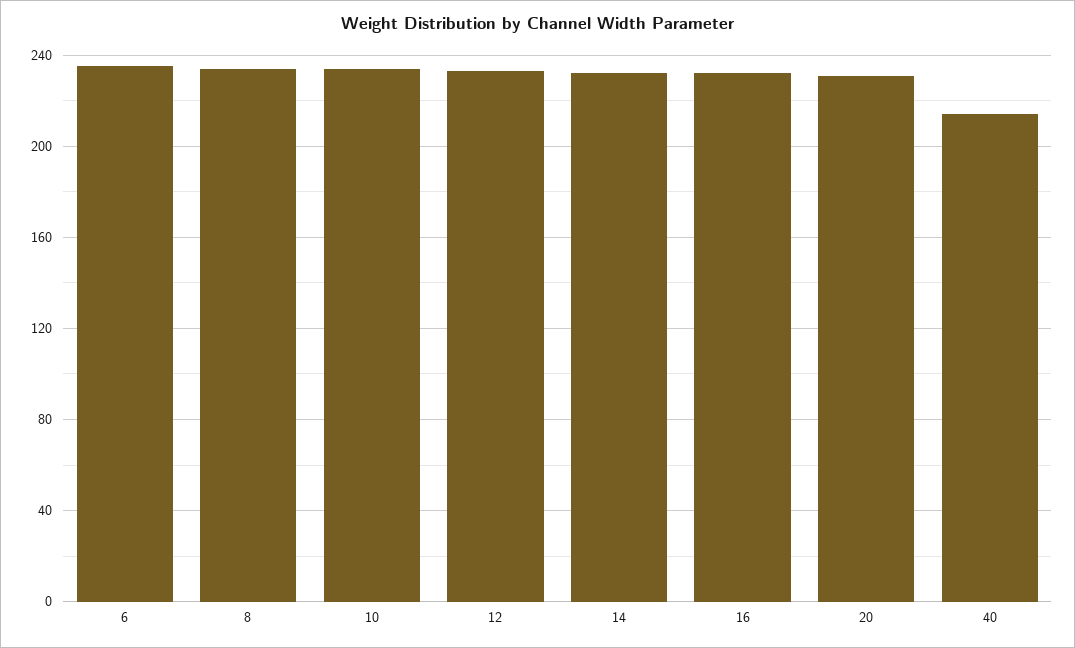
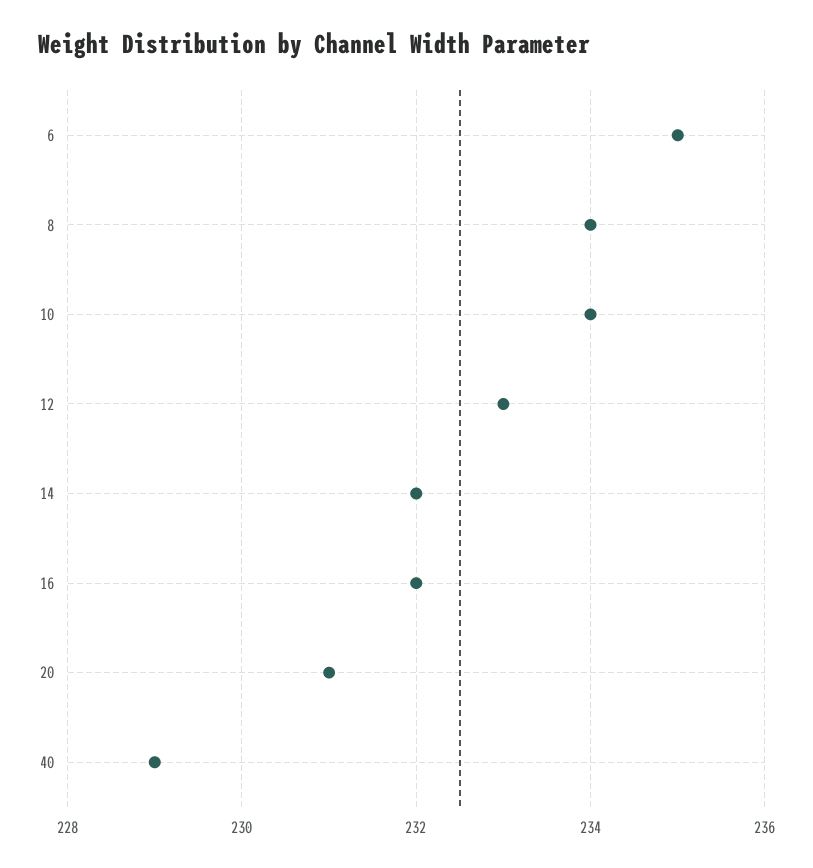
  {
    "6": 235,
    "8": 234,
    "10": 234,
    "12": 233,
    "14": 232,
    "16": 232,
    "20": 231,
-   "40": 215
+   "40": 229
  }

